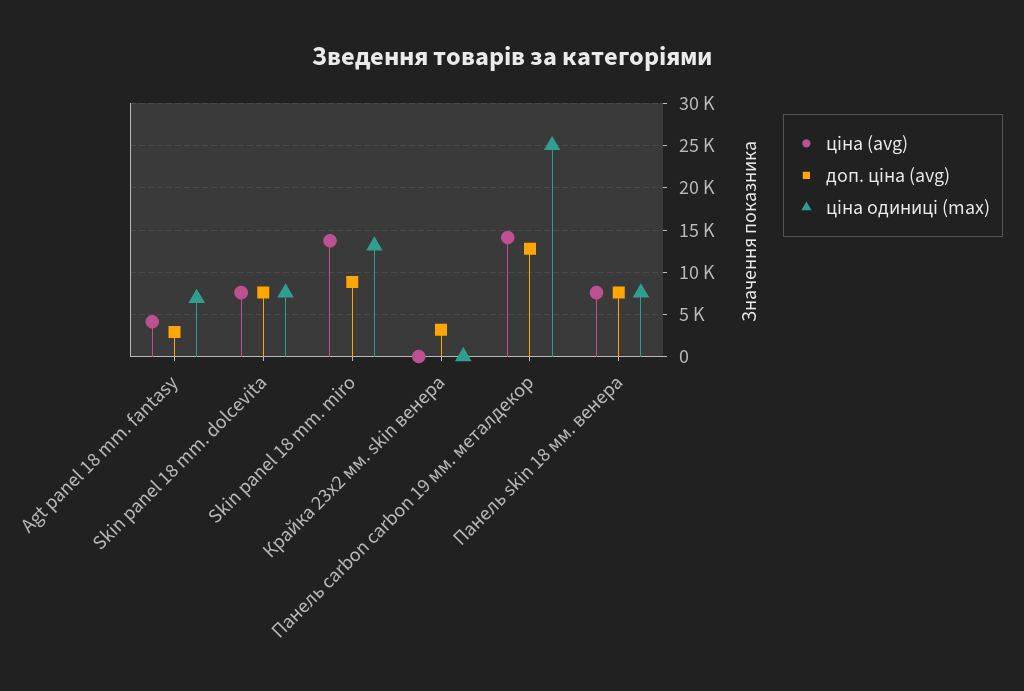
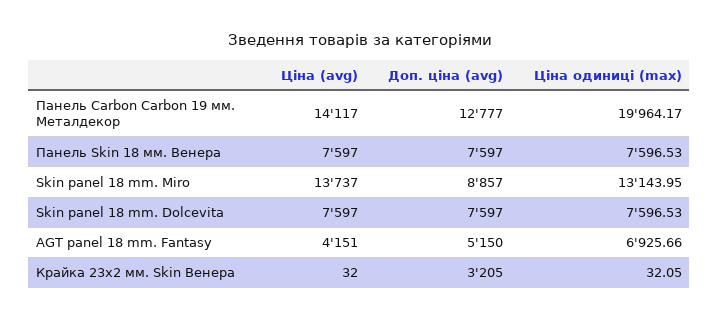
  {
    "ціна (avg)": {
      "Agt panel 18 mm. fantasy": 4151,
      "Skin panel 18 mm. dolcevita": 7597,
      "Skin panel 18 mm. miro": 13737,
      "Крайка 23x2 мм. skin венера": 32,
      "Панель carbon carbon 19 мм. металдекор": 14117,
      "Панель skin 18 мм. венера": 7597
    },
    "доп. ціна (avg)": {
-     "Agt panel 18 mm. fantasy": 3000,
+     "Agt panel 18 mm. fantasy": 5150,
      "Skin panel 18 mm. dolcevita": 7597,
      "Skin panel 18 mm. miro": 8857,
      "Крайка 23x2 мм. skin венера": 3205,
      "Панель carbon carbon 19 мм. металдекор": 12777,
      "Панель skin 18 мм. венера": 7597
    },
    "ціна одиниці (max)": {
      "Agt panel 18 mm. fantasy": 6925.66,
      "Skin panel 18 mm. dolcevita": 7596.53,
      "Skin panel 18 mm. miro": 13143.95,
      "Крайка 23x2 мм. skin венера": 32.05,
-     "Панель carbon carbon 19 мм. металдекор": 25000,
+     "Панель carbon carbon 19 мм. металдекор": 19964.17,
      "Панель skin 18 мм. венера": 7596.53
    }
  }

